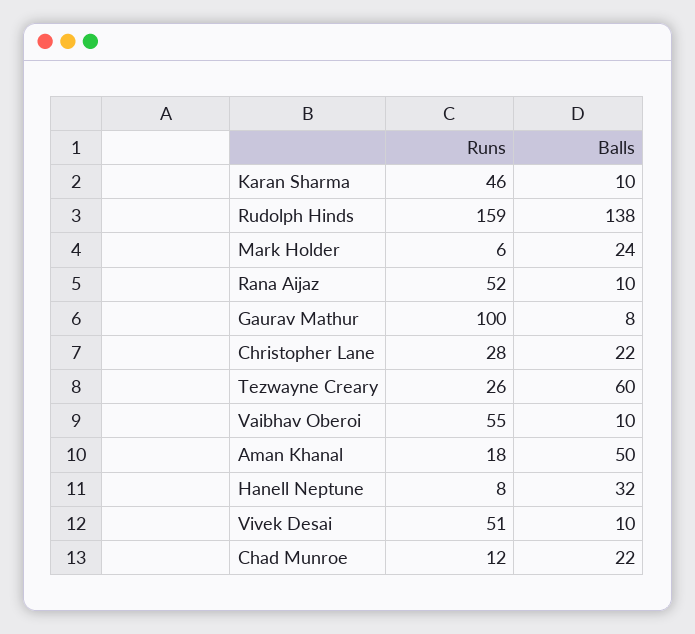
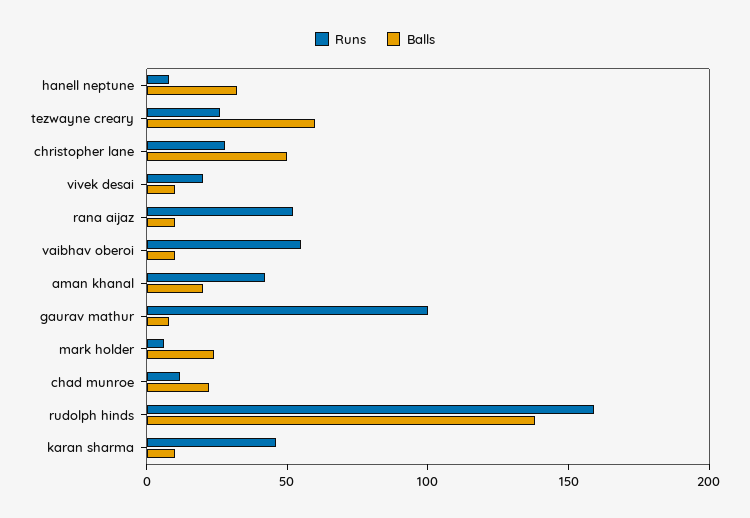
  {
    "Runs": {
      "Karan Sharma": 46,
      "Rudolph Hinds": 159,
      "Mark Holder": 6,
      "Rana Aijaz": 52,
      "Gaurav Mathur": 100,
      "Christopher Lane": 28,
      "Tezwayne Creary": 26,
      "Vaibhav Oberoi": 55,
-     "Aman Khanal": 18,
+     "Aman Khanal": 40,
      "Hanell Neptune": 8,
-     "Vivek Desai": 51,
+     "Vivek Desai": 20,
      "Chad Munroe": 12
    },
    "Balls": {
      "Karan Sharma": 10,
      "Rudolph Hinds": 138,
      "Mark Holder": 24,
      "Rana Aijaz": 10,
      "Gaurav Mathur": 8,
-     "Christopher Lane": 22,
+     "Christopher Lane": 50,
      "Tezwayne Creary": 60,
      "Vaibhav Oberoi": 10,
-     "Aman Khanal": 50,
+     "Aman Khanal": 20,
      "Hanell Neptune": 32,
      "Vivek Desai": 10,
      "Chad Munroe": 22
    }
  }

